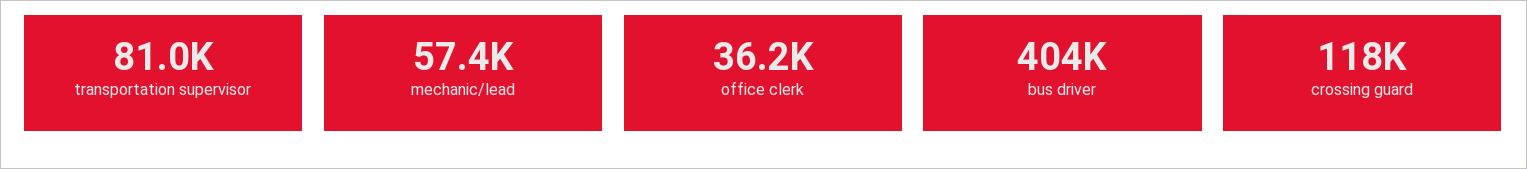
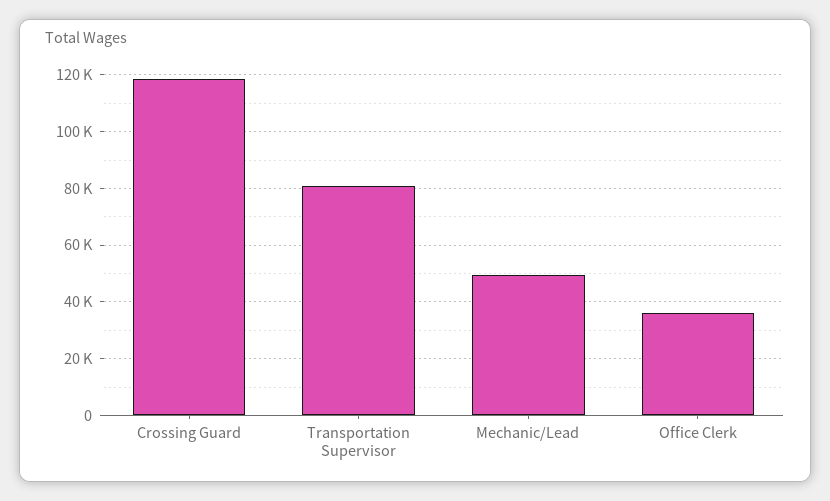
  {
    "transportation supervisor": 81000,
-   "mechanic/lead": 57400,
+   "mechanic/lead": 50000,
    "office clerk": 36200,
-   "bus driver": 404000,
    "crossing guard": 118000
  }

